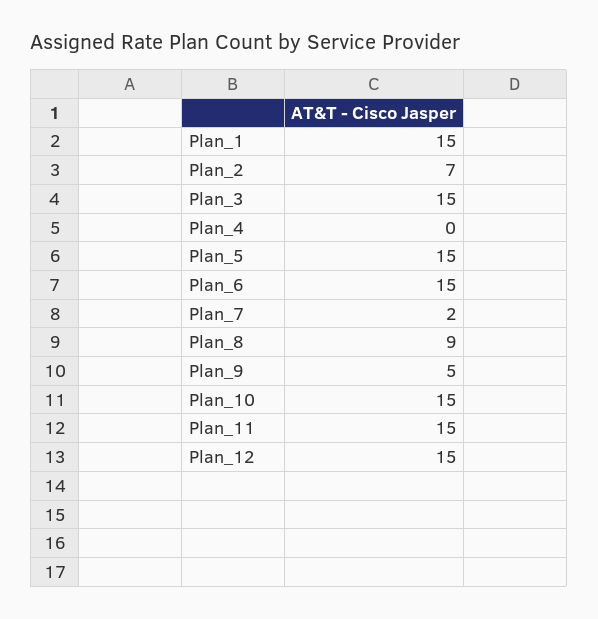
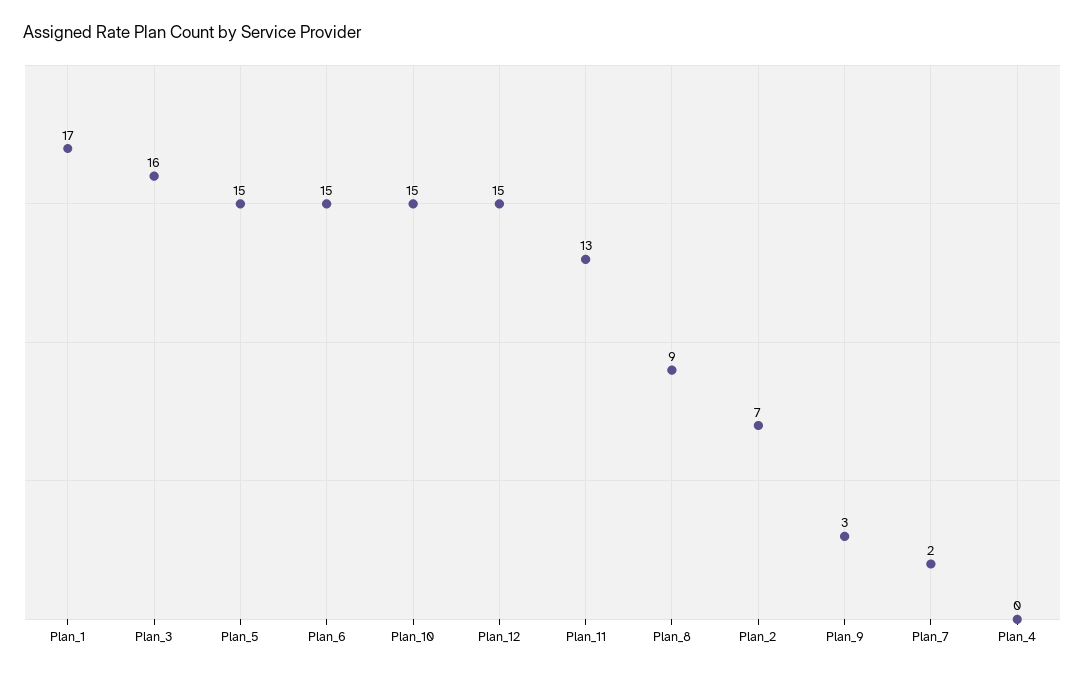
  {
-   "Plan_1": 15,
+   "Plan_1": 17,
    "Plan_2": 7,
-   "Plan_3": 15,
+   "Plan_3": 16,
    "Plan_4": 0,
    "Plan_5": 15,
    "Plan_6": 15,
    "Plan_7": 2,
    "Plan_8": 9,
-   "Plan_9": 5,
+   "Plan_9": 3,
    "Plan_10": 15,
-   "Plan_11": 15,
+   "Plan_11": 13,
    "Plan_12": 15
  }

